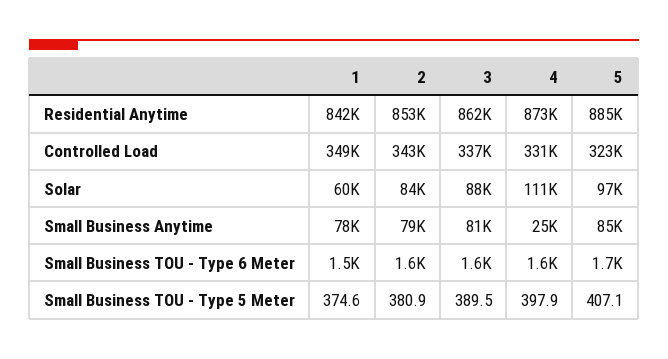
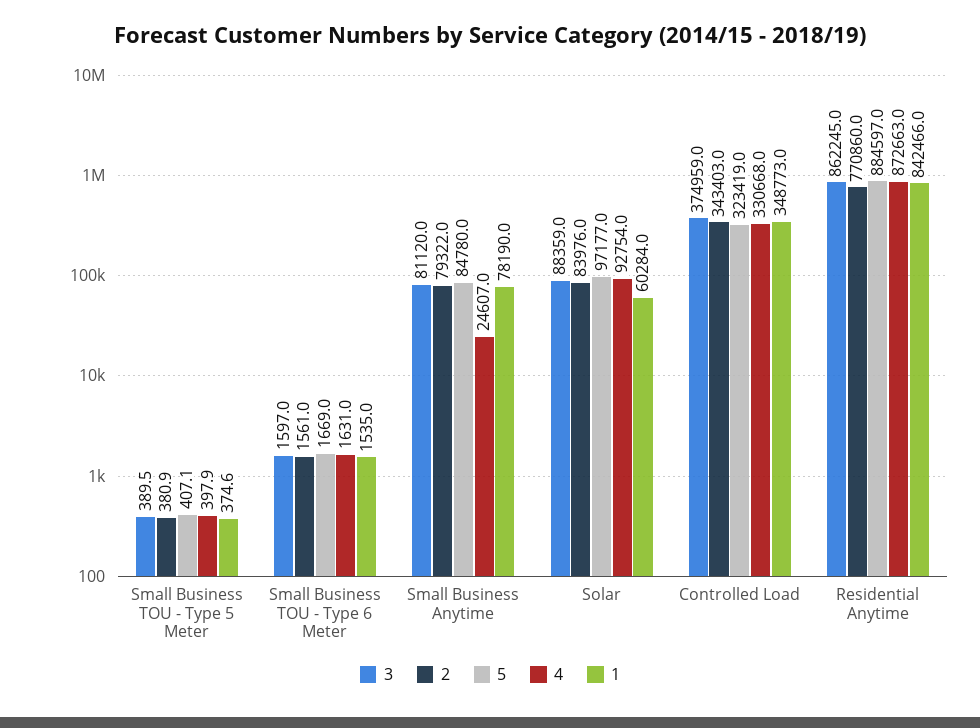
  {
    "1": {
      "Residential Anytime": 842466,
      "Controlled Load": 348773,
      "Solar": 60284,
      "Small Business Anytime": 78190,
      "Small Business TOU - Type 6 Meter": 1535,
      "Small Business TOU - Type 5 Meter": 374.6
    },
    "2": {
-     "Residential Anytime": 853000,
+     "Residential Anytime": 770860,
      "Controlled Load": 343403,
      "Solar": 83976,
      "Small Business Anytime": 79322,
      "Small Business TOU - Type 6 Meter": 1561,
      "Small Business TOU - Type 5 Meter": 380.9
    },
    "3": {
      "Residential Anytime": 862245,
-     "Controlled Load": 337000,
+     "Controlled Load": 374959,
      "Solar": 88359,
      "Small Business Anytime": 81120,
      "Small Business TOU - Type 6 Meter": 1597,
      "Small Business TOU - Type 5 Meter": 389.5
    },
    "4": {
      "Residential Anytime": 872663,
      "Controlled Load": 330668,
-     "Solar": 111000,
+     "Solar": 92754,
      "Small Business Anytime": 24607,
      "Small Business TOU - Type 6 Meter": 1631,
      "Small Business TOU - Type 5 Meter": 397.9
    },
    "5": {
      "Residential Anytime": 884597,
      "Controlled Load": 323419,
      "Solar": 97177,
      "Small Business Anytime": 84780,
      "Small Business TOU - Type 6 Meter": 1669,
      "Small Business TOU - Type 5 Meter": 407.1
    }
  }

